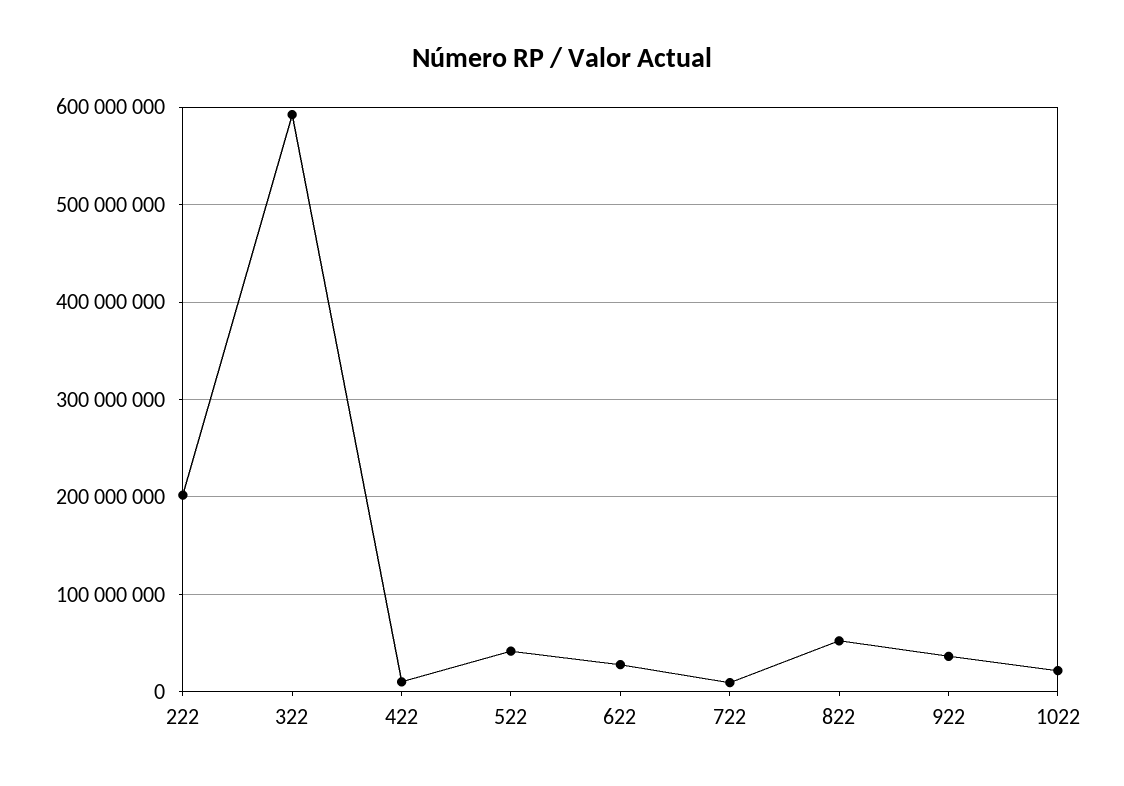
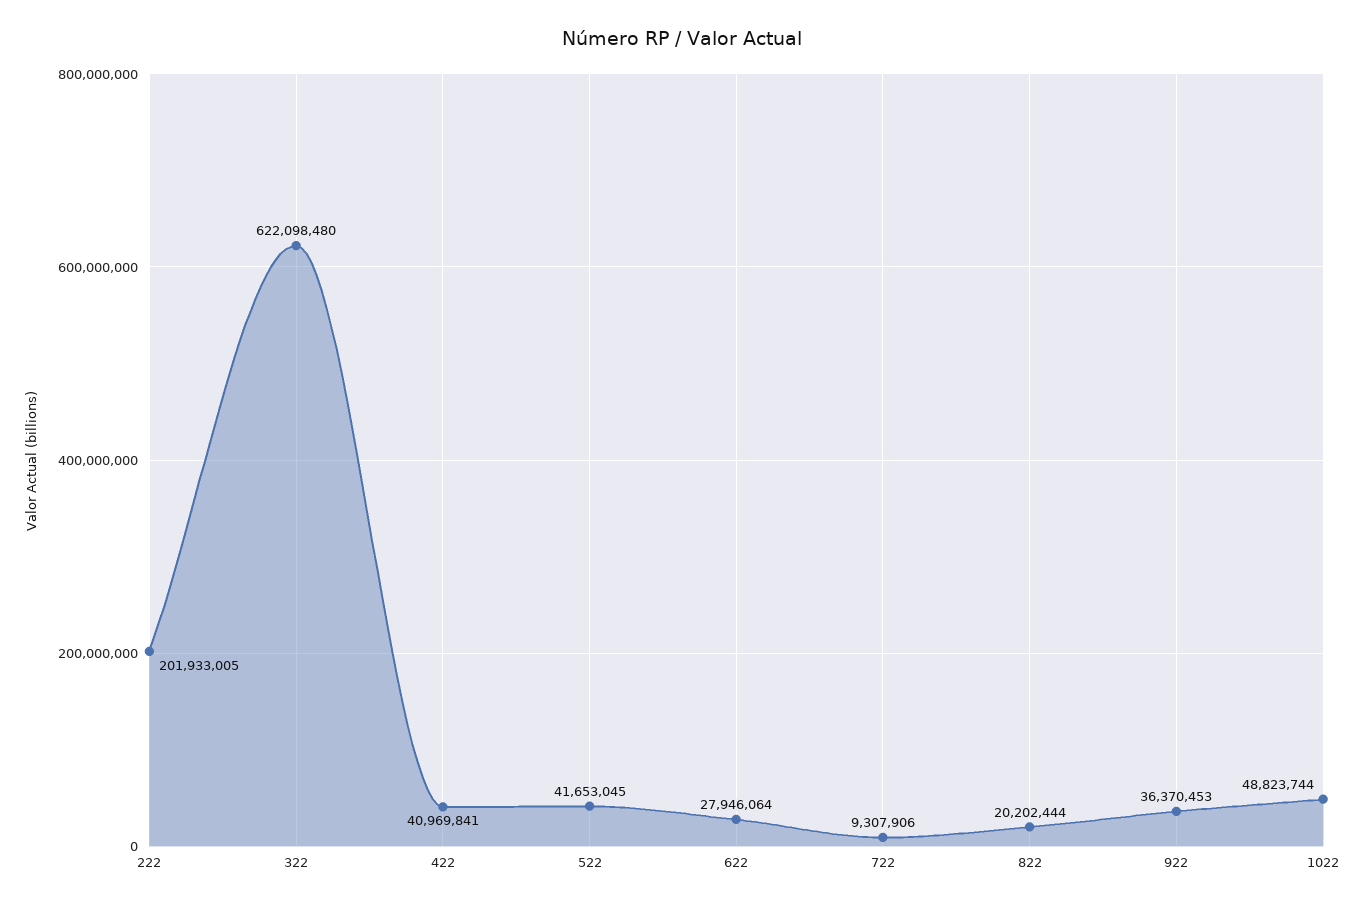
  {
    "222": 201933005,
-   "322": 590000000,
+   "322": 622098480,
-   "422": 10000000,
+   "422": 40969841,
    "522": 41653045,
    "622": 27946064,
    "722": 9307906,
-   "822": 50000000,
+   "822": 20202444,
    "922": 36370453,
-   "1022": 20000000
+   "1022": 48823744
  }

